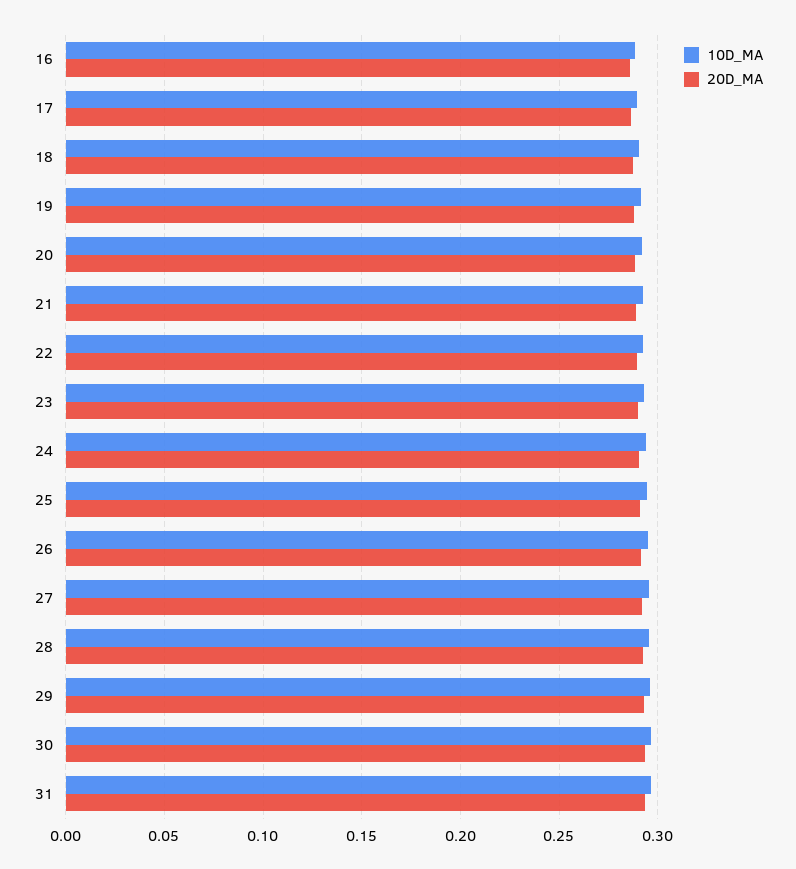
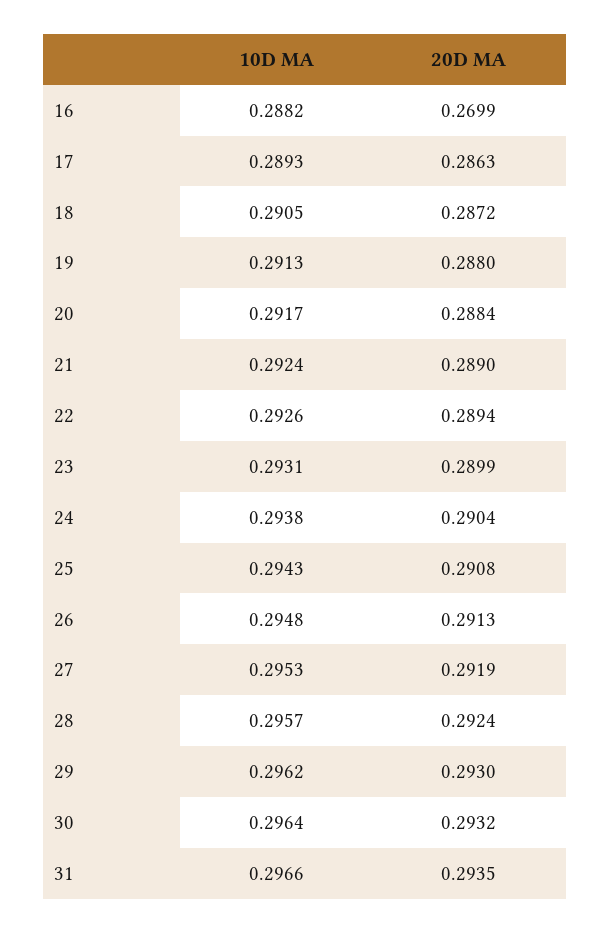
  {
    "10D_MA": {
      "16": 0.2882,
      "17": 0.2893,
      "18": 0.2905,
      "19": 0.2913,
      "20": 0.2917,
      "21": 0.2924,
      "22": 0.2926,
      "23": 0.2931,
      "24": 0.2938,
      "25": 0.2943,
      "26": 0.2948,
      "27": 0.2953,
      "28": 0.2957,
      "29": 0.2962,
      "30": 0.2964,
      "31": 0.2966
    },
    "20D_MA": {
-     "16": 0.285,
+     "16": 0.2699,
      "17": 0.2863,
      "18": 0.2872,
      "19": 0.288,
      "20": 0.2884,
      "21": 0.289,
      "22": 0.2894,
      "23": 0.2899,
      "24": 0.2904,
      "25": 0.2908,
      "26": 0.2913,
      "27": 0.2919,
      "28": 0.2924,
      "29": 0.293,
      "30": 0.2932,
      "31": 0.2935
    }
  }

